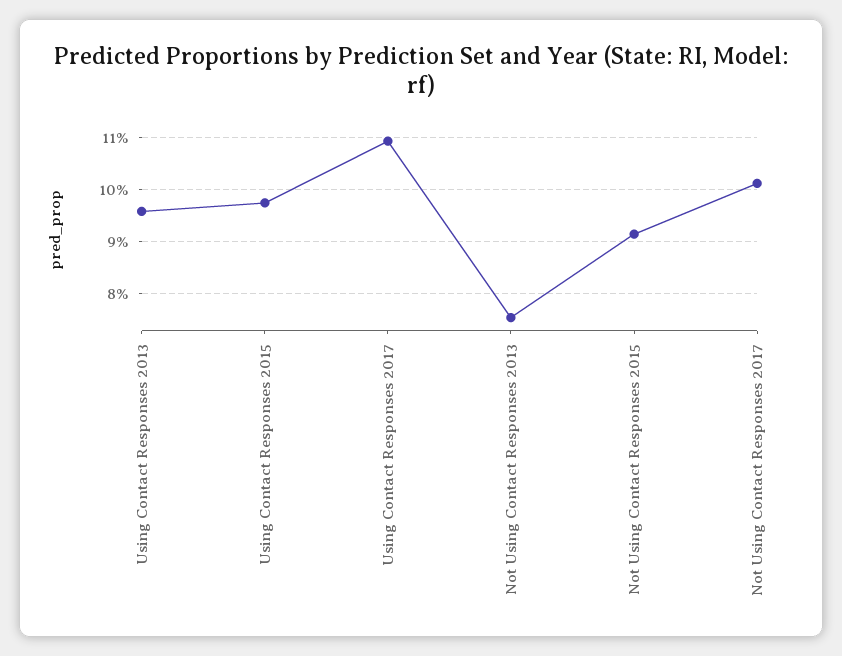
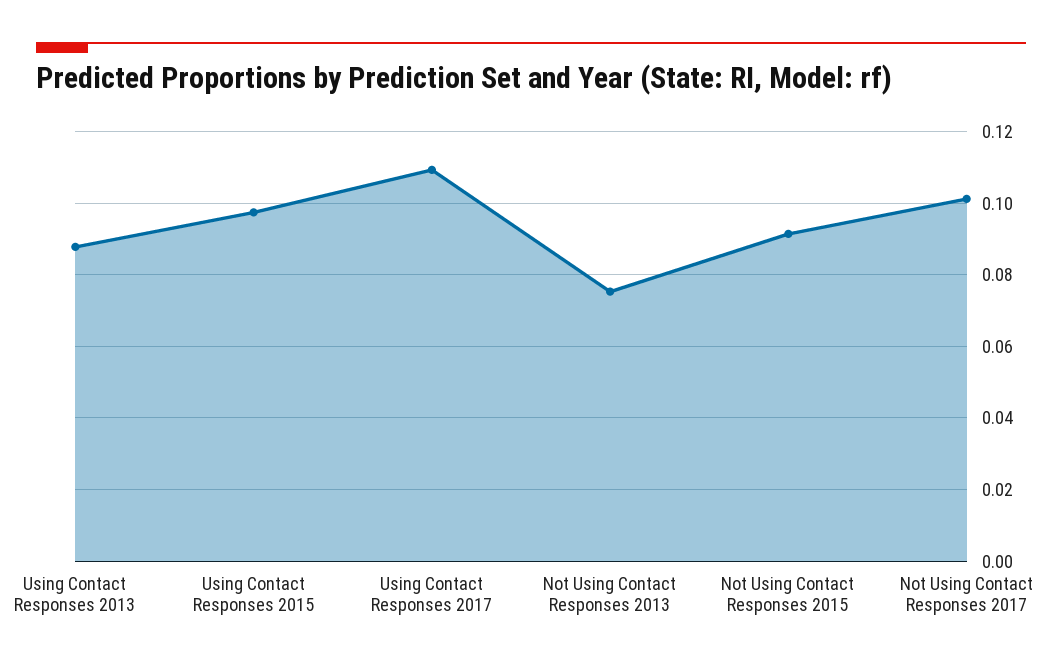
  {
-   "Using Contact Responses 2013": 0.096,
+   "Using Contact Responses 2013": 0.088,
    "Using Contact Responses 2015": 0.098,
    "Using Contact Responses 2017": 0.11,
    "Not Using Contact Responses 2013": 0.076,
    "Not Using Contact Responses 2015": 0.092,
    "Not Using Contact Responses 2017": 0.102
  }

